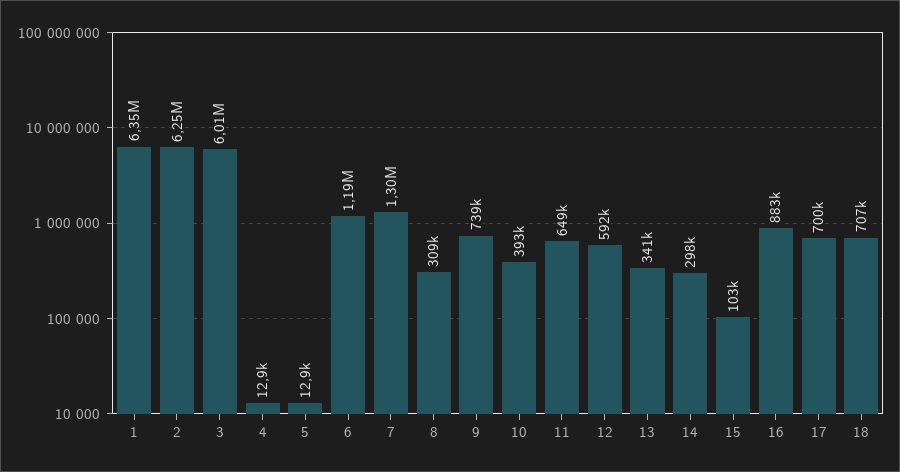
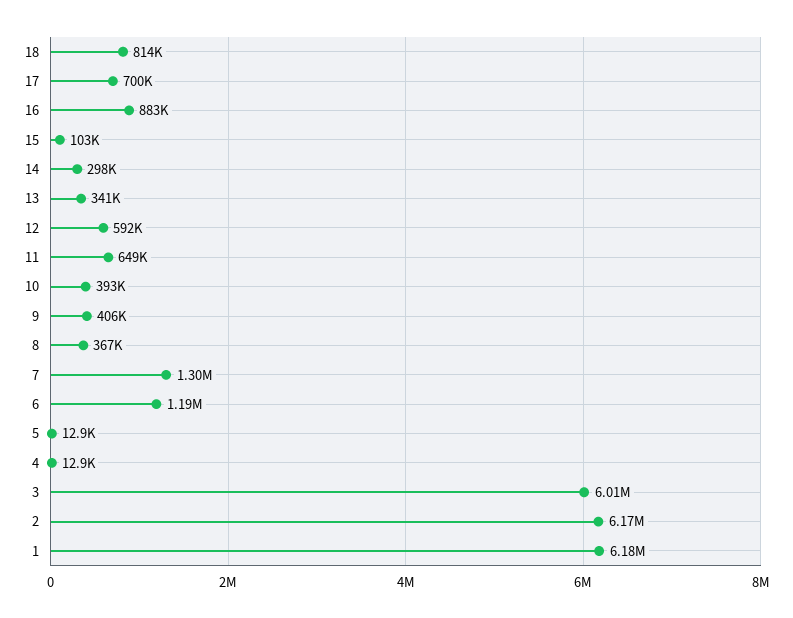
  {
-   "1": 6350000,
+   "1": 6180000,
-   "2": 6250000,
+   "2": 6170000,
    "3": 6010000,
    "4": 12900,
    "5": 12900,
    "6": 1190000,
    "7": 1300000,
-   "8": 309000,
+   "8": 367000,
-   "9": 739000,
+   "9": 406000,
    "10": 393000,
    "11": 649000,
    "12": 592000,
    "13": 341000,
    "14": 298000,
    "15": 103000,
    "16": 883000,
    "17": 700000,
-   "18": 707000
+   "18": 814000
  }

